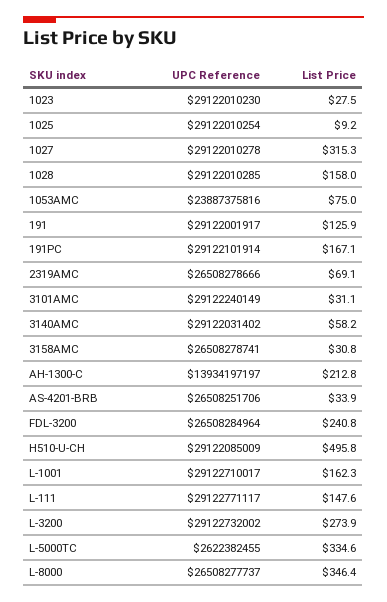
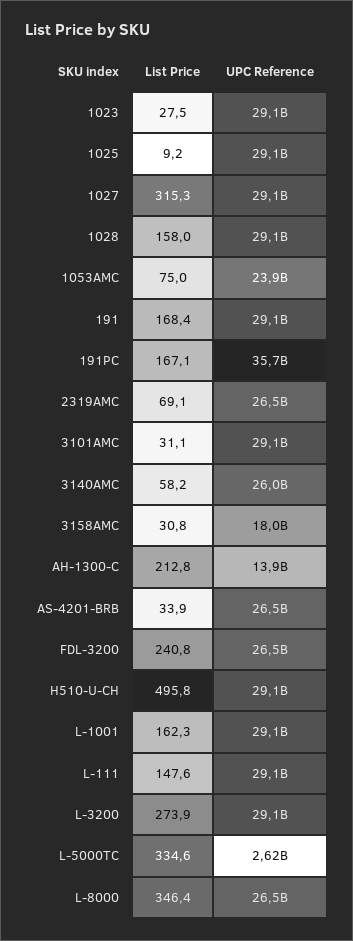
  {
    "UPC Reference": {
      "1023": 29122010230,
      "1025": 29122010254,
      "1027": 29122010278,
      "1028": 29122010285,
      "1053AMC": 23887375816,
      "191": 29122001917,
-     "191PC": 29122101914,
+     "191PC": 35700000000,
      "2319AMC": 26508278666,
      "3101AMC": 29122240149,
-     "3140AMC": 29122031402,
+     "3140AMC": 26000000000,
-     "3158AMC": 26508278741,
+     "3158AMC": 18000000000,
      "AH-1300-C": 13934197197,
      "AS-4201-BRB": 26508251706,
      "FDL-3200": 26508284964,
      "H510-U-CH": 29122085009,
      "L-1001": 29122710017,
      "L-111": 29122771117,
      "L-3200": 29122732002,
      "L-5000TC": 2622382455,
      "L-8000": 26508277737
    },
    "List Price": {
      "1023": 27.5,
      "1025": 9.2,
      "1027": 315.3,
      "1028": 158,
      "1053AMC": 75,
-     "191": 125.9,
+     "191": 168.4,
      "191PC": 167.1,
      "2319AMC": 69.1,
      "3101AMC": 31.1,
      "3140AMC": 58.2,
      "3158AMC": 30.8,
      "AH-1300-C": 212.8,
      "AS-4201-BRB": 33.9,
      "FDL-3200": 240.8,
      "H510-U-CH": 495.8,
      "L-1001": 162.3,
      "L-111": 147.6,
      "L-3200": 273.9,
      "L-5000TC": 334.6,
      "L-8000": 346.4
    }
  }

